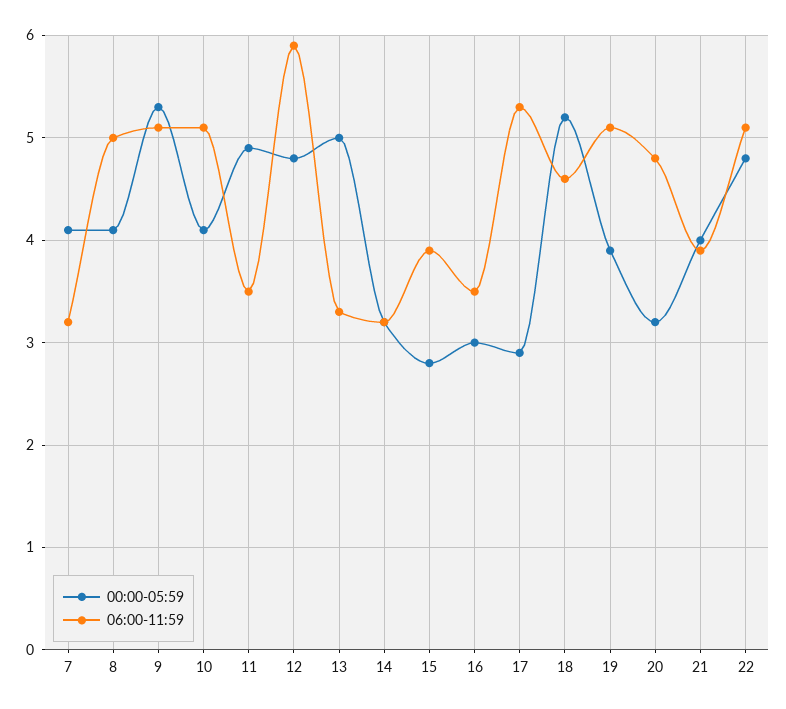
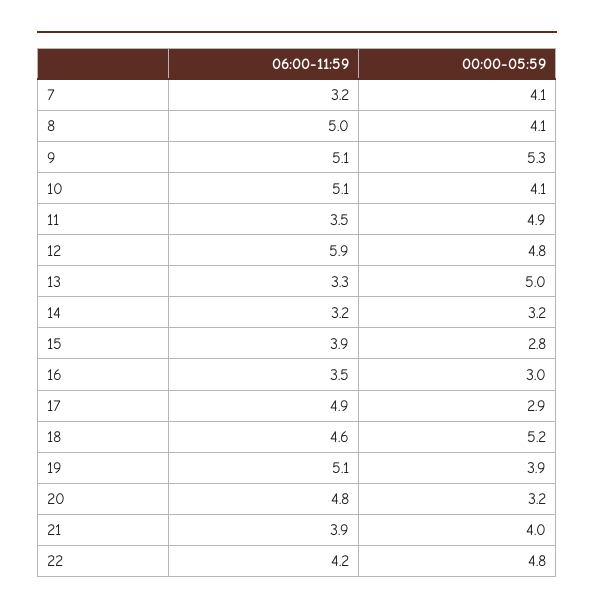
  {
    "00:00-05:59": {
      "7": 4.1,
      "8": 4.1,
      "9": 5.3,
      "10": 4.1,
      "11": 4.9,
      "12": 4.8,
      "13": 5,
      "14": 3.2,
      "15": 2.8,
      "16": 3,
      "17": 2.9,
      "18": 5.2,
      "19": 3.9,
      "20": 3.2,
      "21": 4,
      "22": 4.8
    },
    "06:00-11:59": {
      "7": 3.2,
      "8": 5,
      "9": 5.1,
      "10": 5.1,
      "11": 3.5,
      "12": 5.9,
      "13": 3.3,
      "14": 3.2,
      "15": 3.9,
      "16": 3.5,
-     "17": 5.3,
+     "17": 4.9,
      "18": 4.6,
      "19": 5.1,
      "20": 4.8,
      "21": 3.9,
-     "22": 5.1
+     "22": 4.2
    }
  }

